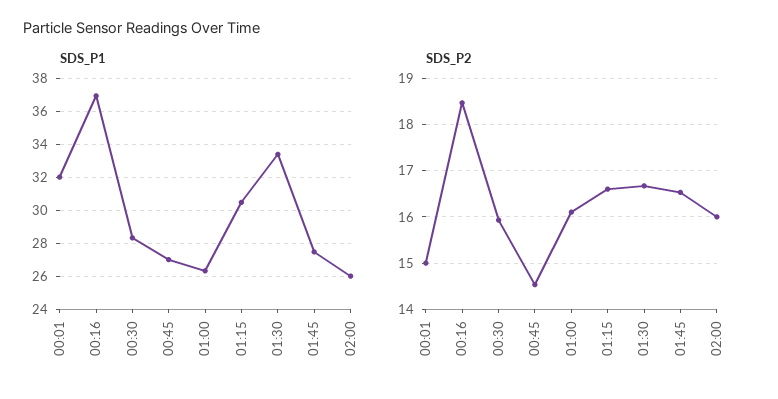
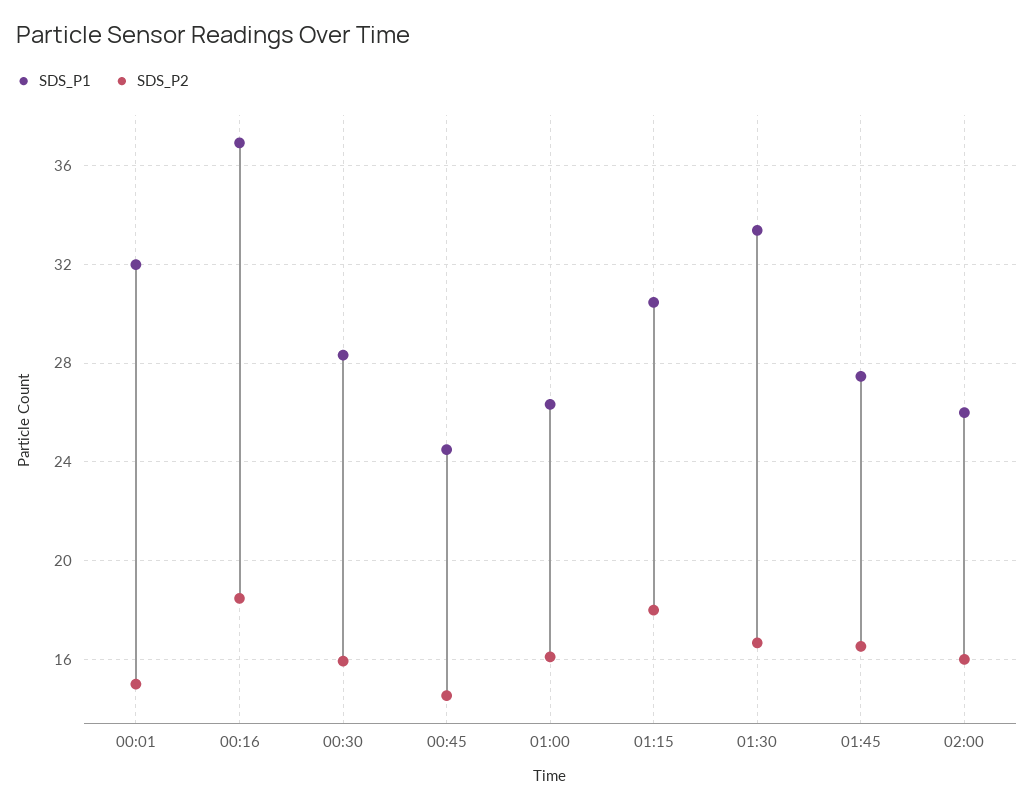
  {
    "SDS_P1": {
      "00:01": 32,
      "00:16": 37,
      "00:30": 28.5,
-     "00:45": 27,
+     "00:45": 24.5,
      "01:00": 26.5,
      "01:15": 30.5,
      "01:30": 33.5,
      "01:45": 27.5,
      "02:00": 26
    },
    "SDS_P2": {
      "00:01": 15,
      "00:16": 18.4,
      "00:30": 16,
      "00:45": 14.6,
      "01:00": 16.2,
-     "01:15": 16.6,
+     "01:15": 18,
      "01:30": 16.6,
      "01:45": 16.6,
      "02:00": 16
    }
  }

